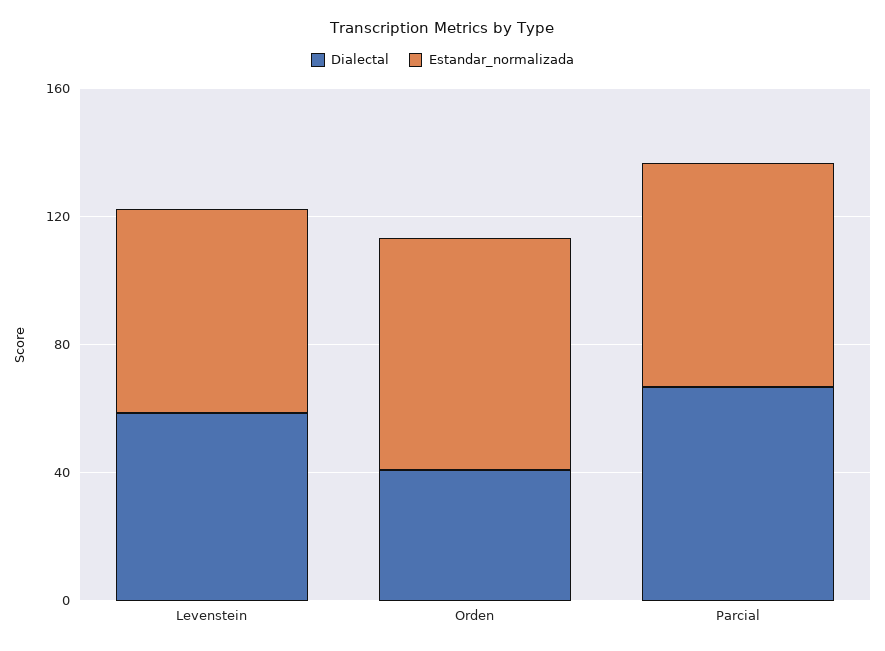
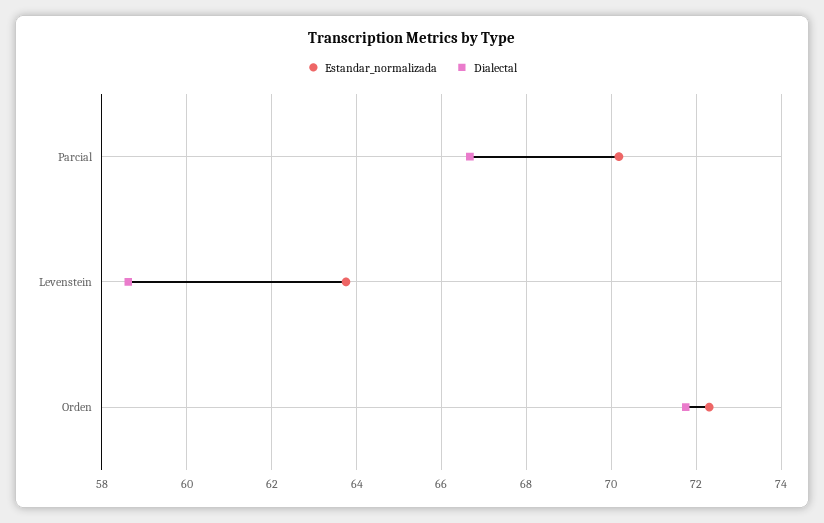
  {
    "Dialectal": {
      "Levenstein": 58.6,
-     "Orden": 40,
+     "Orden": 71.8,
      "Parcial": 66.6
    },
    "Estandar_normalizada": {
      "Levenstein": 63.8,
      "Orden": 72.4,
      "Parcial": 70.2
    }
  }

